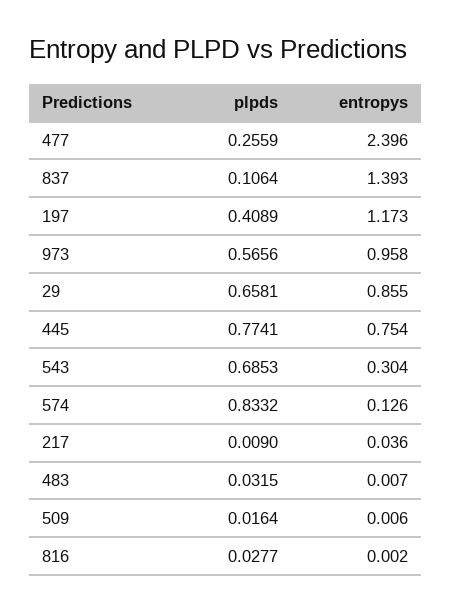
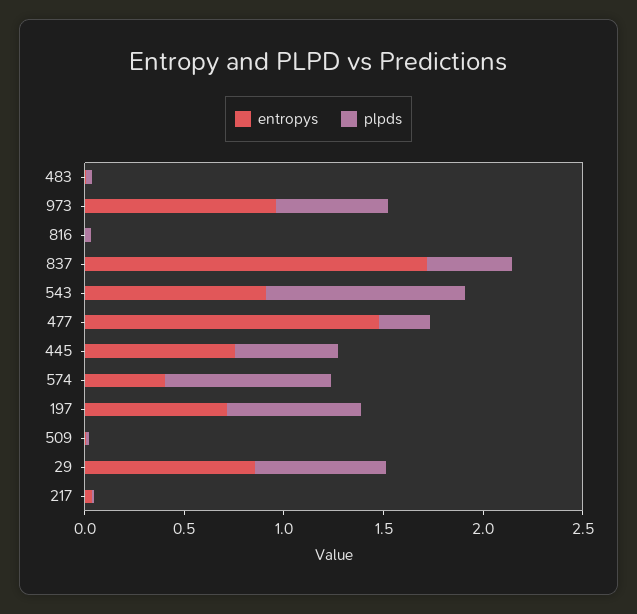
  {
    "plpds": {
      "477": 0.2559,
-     "837": 0.1064,
+     "837": 0.4,
-     "197": 0.4089,
+     "197": 0.7,
      "973": 0.5656,
      "29": 0.6581,
-     "445": 0.7741,
+     "445": 0.5,
-     "543": 0.6853,
+     "543": 1,
      "574": 0.8332,
      "217": 0.009,
      "483": 0.0315,
      "509": 0.0164,
      "816": 0.0277
    },
    "entropys": {
-     "477": 2.396,
+     "477": 1.5,
-     "837": 1.393,
+     "837": 1.7,
-     "197": 1.173,
+     "197": 0.7,
      "973": 0.958,
      "29": 0.855,
      "445": 0.754,
-     "543": 0.304,
+     "543": 0.9,
-     "574": 0.126,
+     "574": 0.4,
      "217": 0.036,
      "483": 0.007,
      "509": 0.006,
      "816": 0.002
    }
  }

